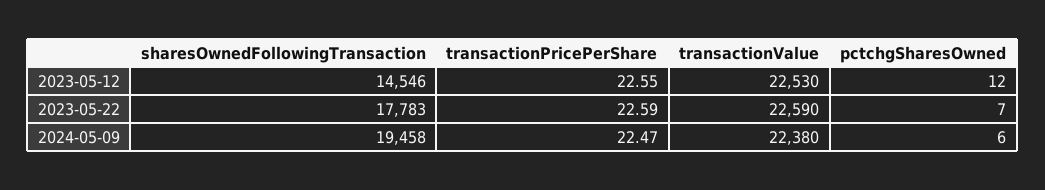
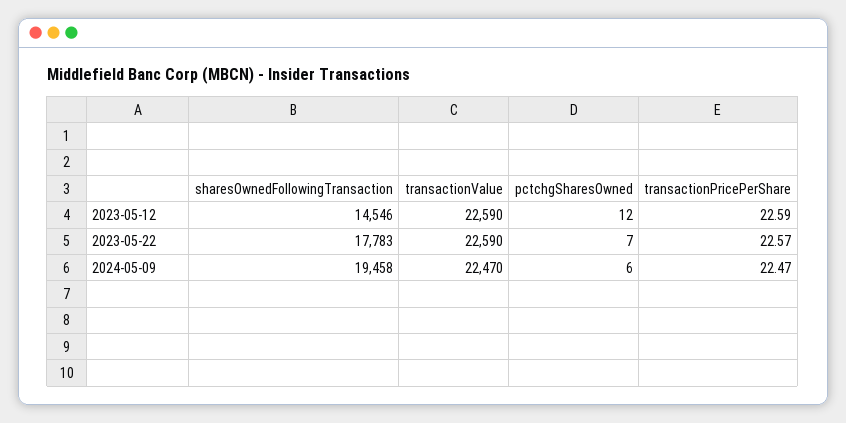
  {
    "sharesOwnedFollowingTransaction": {
      "2023-05-12": 14546,
      "2023-05-22": 17783,
      "2024-05-09": 19458
    },
    "transactionPricePerShare": {
-     "2023-05-12": 22.55,
+     "2023-05-12": 22.59,
-     "2023-05-22": 22.59,
+     "2023-05-22": 22.57,
      "2024-05-09": 22.47
    },
    "transactionValue": {
-     "2023-05-12": 22530,
+     "2023-05-12": 22590,
      "2023-05-22": 22590,
-     "2024-05-09": 22380
+     "2024-05-09": 22470
    },
    "pctchgSharesOwned": {
      "2023-05-12": 12,
      "2023-05-22": 7,
      "2024-05-09": 6
    }
  }

